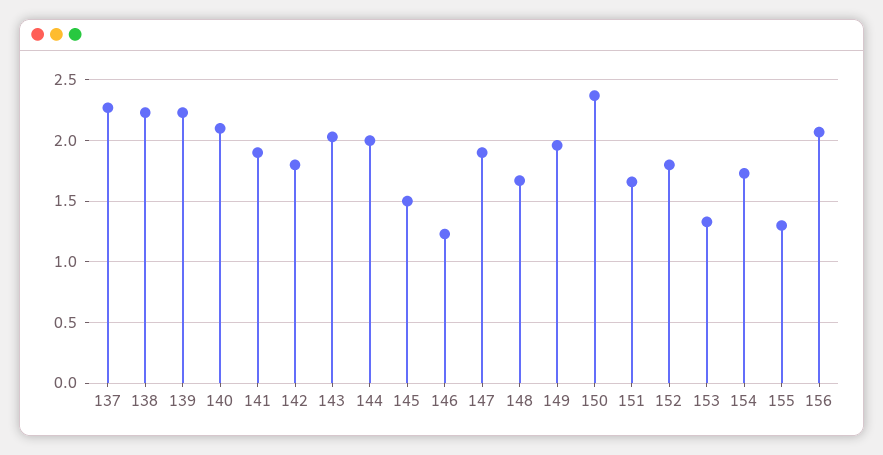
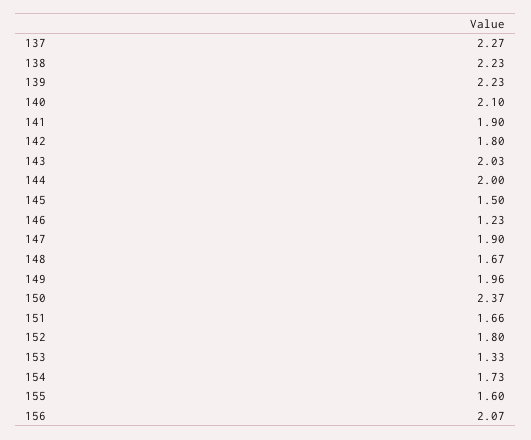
  {
    "137": 2.27,
    "138": 2.23,
    "139": 2.23,
    "140": 2.1,
    "141": 1.9,
    "142": 1.8,
    "143": 2.03,
    "144": 2,
    "145": 1.5,
    "146": 1.23,
    "147": 1.9,
    "148": 1.67,
    "149": 1.96,
    "150": 2.37,
    "151": 1.66,
    "152": 1.8,
    "153": 1.33,
    "154": 1.73,
-   "155": 1.3,
+   "155": 1.6,
    "156": 2.07
  }

